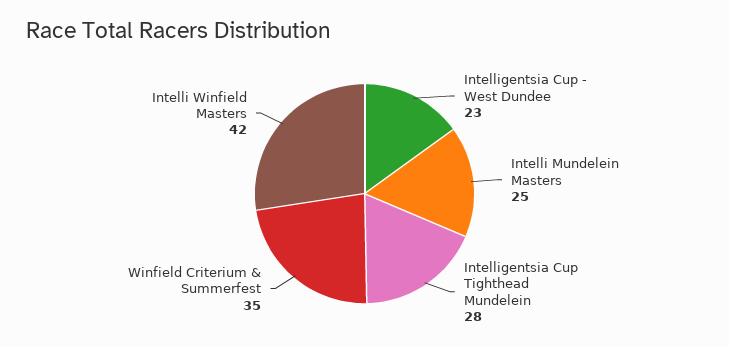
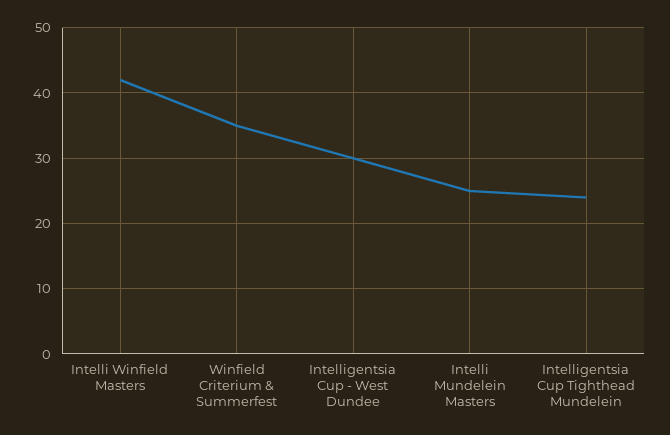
  {
-   "Intelligentsia Cup - West Dundee": 23,
+   "Intelligentsia Cup - West Dundee": 30,
    "Intelli Mundelein Masters": 25,
-   "Intelligentsia Cup Tighthead Mundelein": 28,
+   "Intelligentsia Cup Tighthead Mundelein": 24,
    "Winfield Criterium & Summerfest": 35,
    "Intelli Winfield Masters": 42
  }

